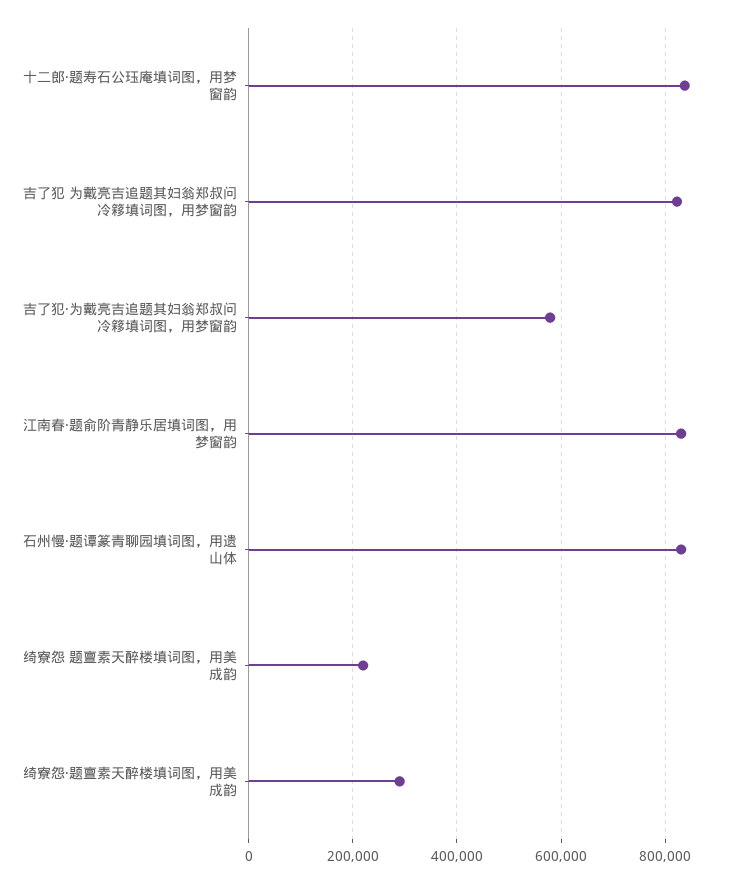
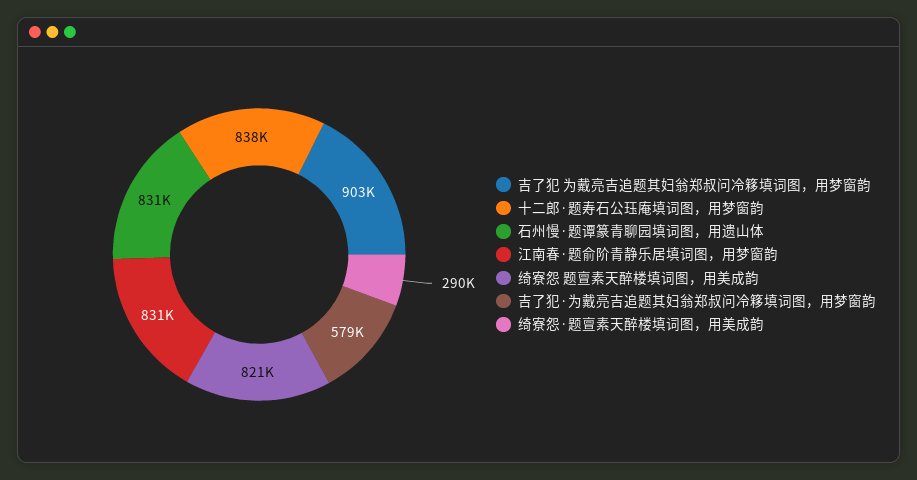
  {
    "十二郎·题寿石公珏庵填词图，用梦窗韵": 838000,
-   "吉了犯 为戴亮吉追题其妇翁郑叔问冷簃填词图，用梦窗韵": 820000,
+   "吉了犯 为戴亮吉追题其妇翁郑叔问冷簃填词图，用梦窗韵": 903000,
    "吉了犯·为戴亮吉追题其妇翁郑叔问冷簃填词图，用梦窗韵": 579000,
    "江南春·题俞阶青静乐居填词图，用梦窗韵": 831000,
    "石州慢·题谭篆青聊园填词图，用遗山体": 831000,
-   "绮寮怨 题亶素天醉楼填词图，用美成韵": 220000,
+   "绮寮怨 题亶素天醉楼填词图，用美成韵": 821000,
    "绮寮怨·题亶素天醉楼填词图，用美成韵": 290000
  }

